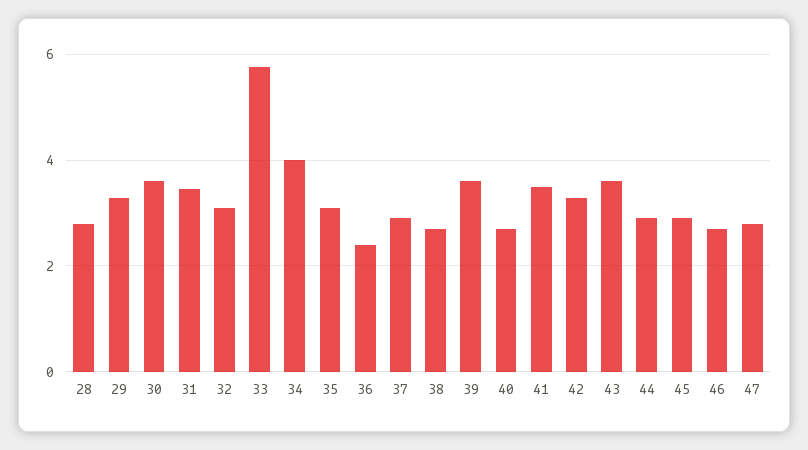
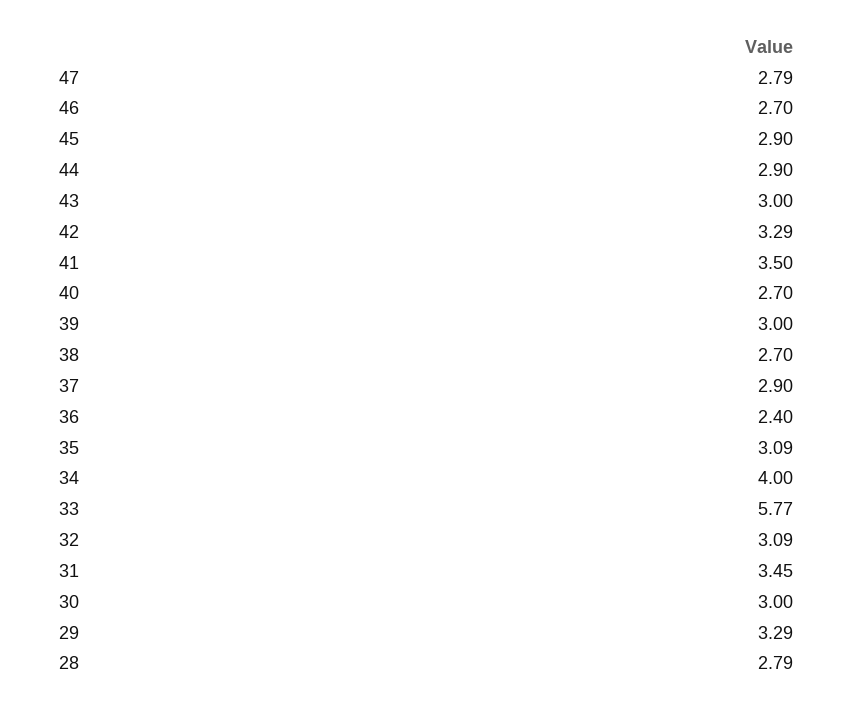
  {
    "28": 2.79,
    "29": 3.29,
-   "30": 3.6,
+   "30": 3,
    "31": 3.45,
    "32": 3.09,
    "33": 5.77,
    "34": 4,
    "35": 3.09,
    "36": 2.4,
    "37": 2.9,
    "38": 2.7,
-   "39": 3.6,
+   "39": 3,
    "40": 2.7,
    "41": 3.5,
    "42": 3.29,
-   "43": 3.6,
+   "43": 3,
    "44": 2.9,
    "45": 2.9,
    "46": 2.7,
    "47": 2.79
  }

